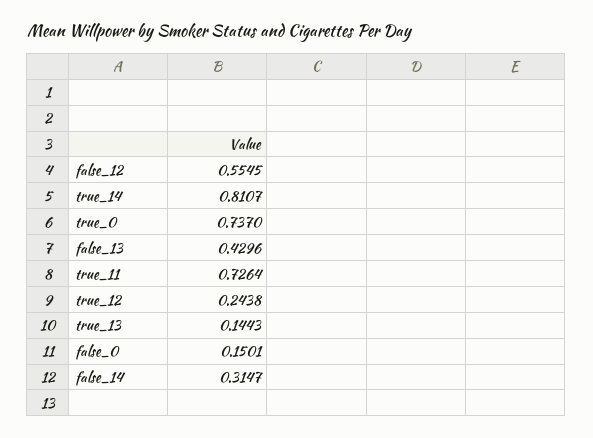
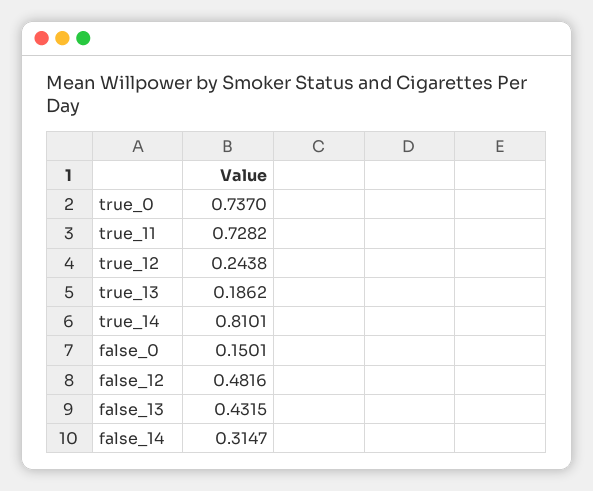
  {
-   "false_12": 0.5545,
+   "false_12": 0.4816,
-   "true_14": 0.8107,
+   "true_14": 0.8101,
    "true_0": 0.737,
-   "false_13": 0.4296,
+   "false_13": 0.4315,
-   "true_11": 0.7264,
+   "true_11": 0.7282,
    "true_12": 0.2438,
-   "true_13": 0.1443,
+   "true_13": 0.1862,
    "false_0": 0.1501,
    "false_14": 0.3147
  }

